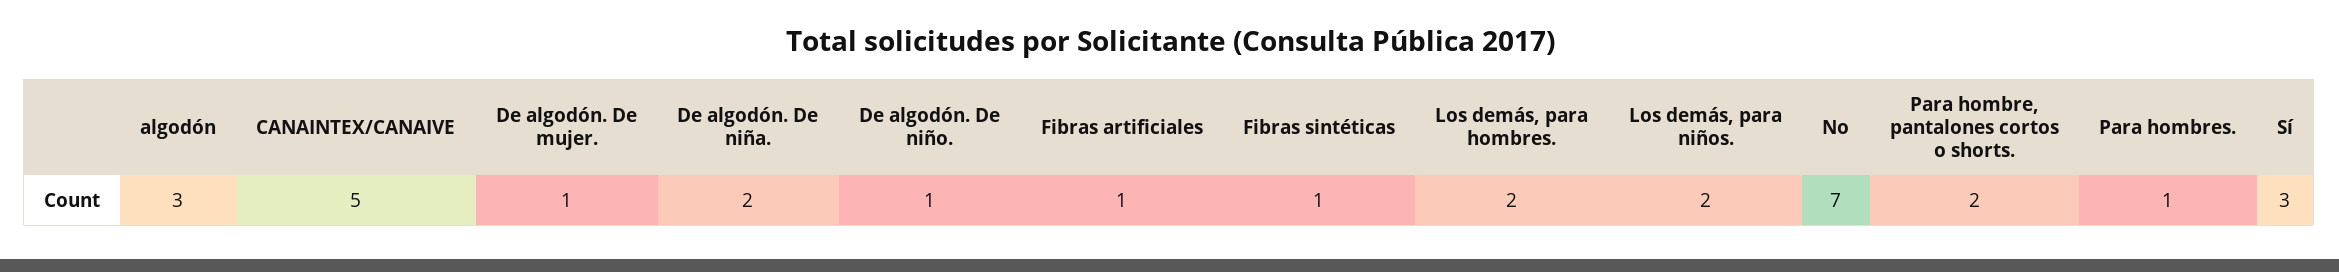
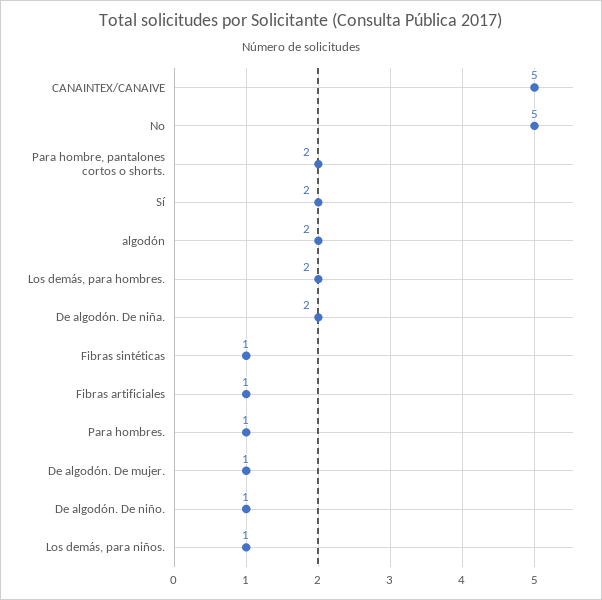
  {
-   "algodón": 3,
+   "algodón": 2,
    "CANAINTEX/CANAIVE": 5,
    "De algodón. De mujer.": 1,
    "De algodón. De niña.": 2,
    "De algodón. De niño.": 1,
    "Fibras artificiales": 1,
    "Fibras sintéticas": 1,
    "Los demás, para hombres.": 2,
-   "Los demás, para niños.": 2,
+   "Los demás, para niños.": 1,
-   "No": 7,
+   "No": 5,
    "Para hombre, pantalones cortos o shorts.": 2,
    "Para hombres.": 1,
-   "Sí": 3
+   "Sí": 2
  }

